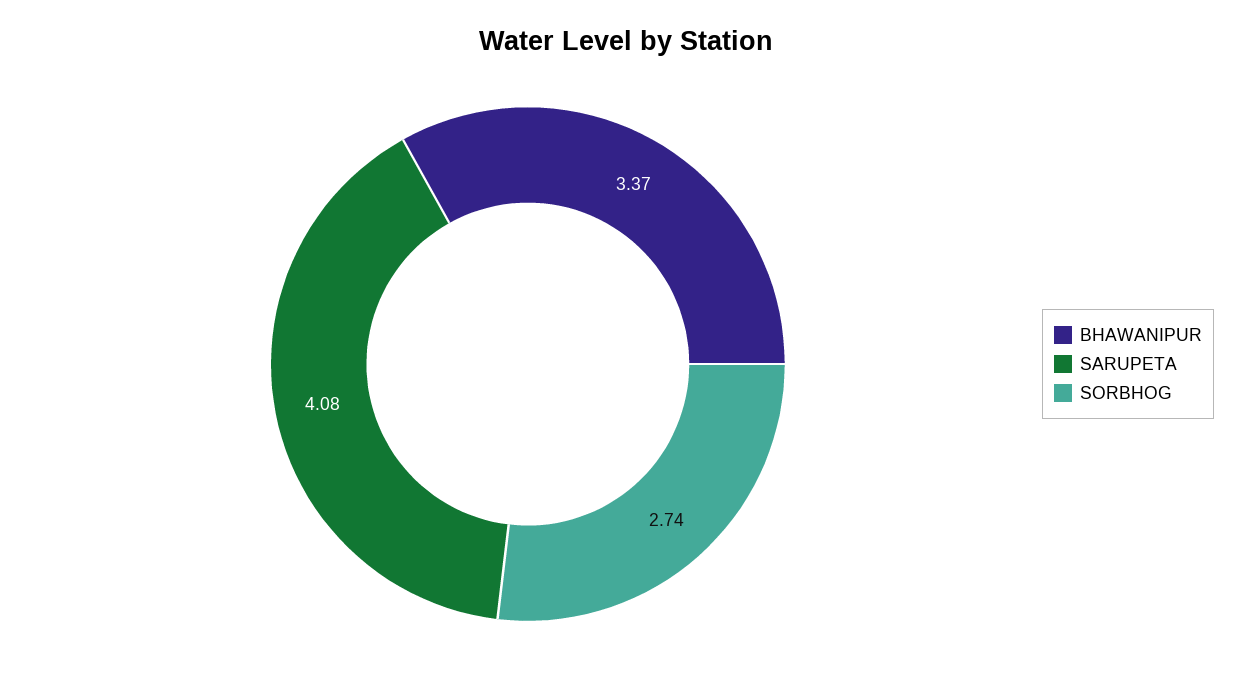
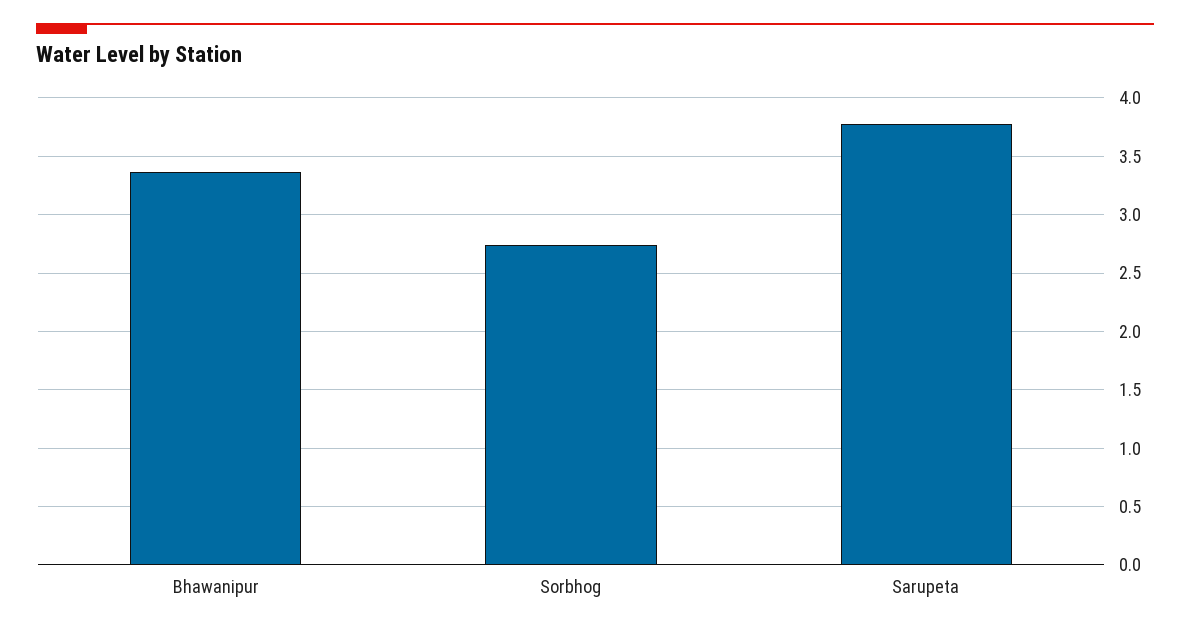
  {
    "BHAWANIPUR": 3.37,
-   "SARUPETA": 4.08,
+   "SARUPETA": 3.8,
    "SORBHOG": 2.74
  }

